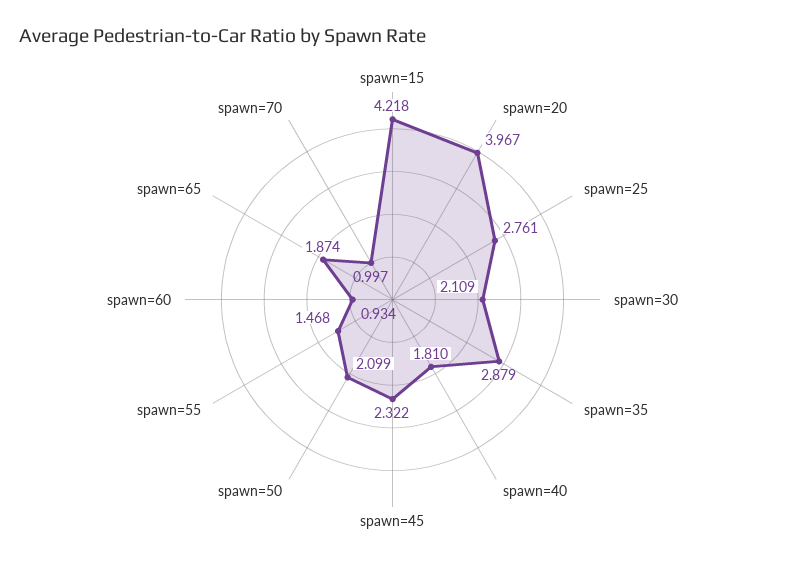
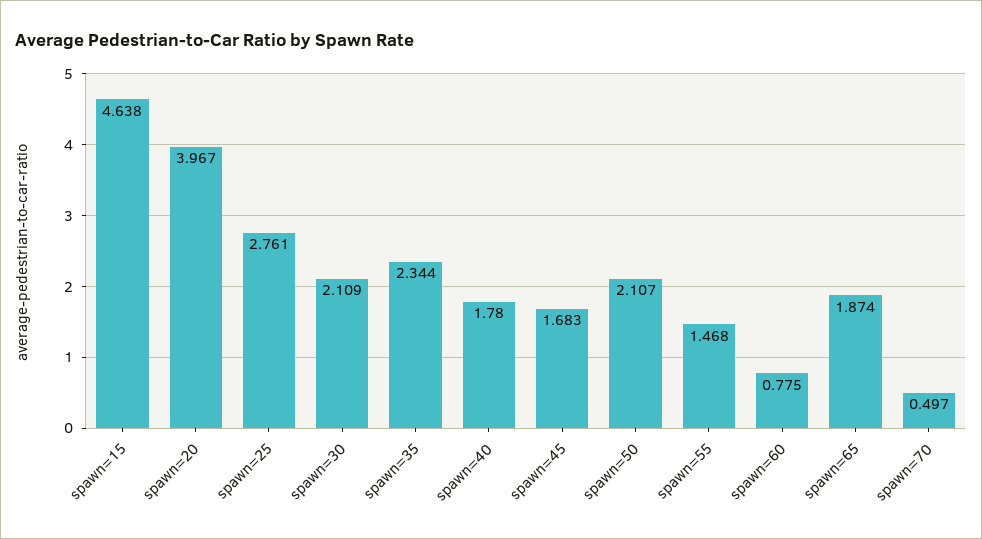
  {
-   "spawn=15": 4.218,
+   "spawn=15": 4.638,
    "spawn=20": 3.967,
    "spawn=25": 2.761,
    "spawn=30": 2.109,
-   "spawn=35": 2.879,
+   "spawn=35": 2.344,
-   "spawn=40": 1.81,
+   "spawn=40": 1.78,
-   "spawn=45": 2.322,
+   "spawn=45": 1.683,
-   "spawn=50": 2.099,
+   "spawn=50": 2.107,
    "spawn=55": 1.468,
-   "spawn=60": 0.934,
+   "spawn=60": 0.775,
    "spawn=65": 1.874,
-   "spawn=70": 0.997
+   "spawn=70": 0.497
  }

